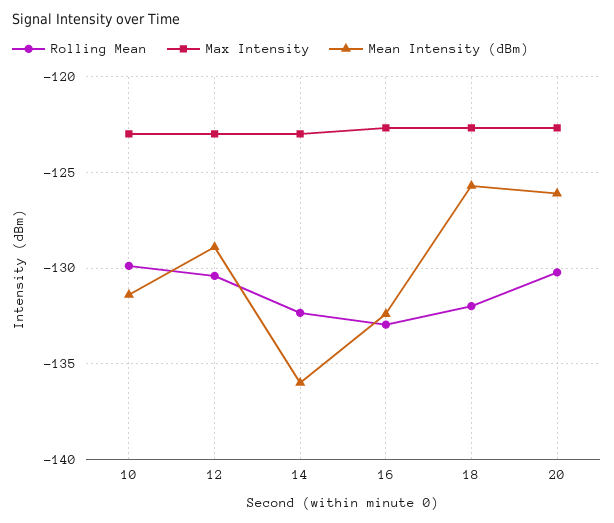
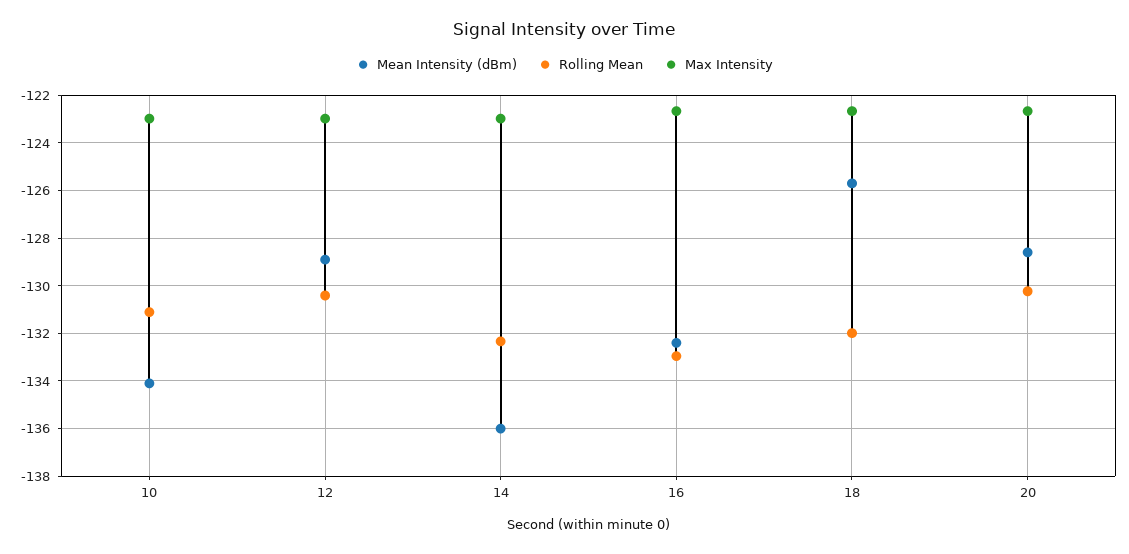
  {
    "Rolling Mean": {
-     "10": -130,
+     "10": -131,
      "12": -130.5,
      "14": -132.5,
      "16": -133,
      "18": -132,
      "20": -130
    },
    "Max Intensity": {
      "10": -123,
      "12": -123,
      "14": -123,
      "16": -122.5,
      "18": -122.5,
      "20": -122.5
    },
    "Mean Intensity (dBm)": {
-     "10": -131.5,
+     "10": -134,
      "12": -129,
      "14": -136,
      "16": -132.5,
      "18": -125.5,
-     "20": -126
+     "20": -128.5
    }
  }

